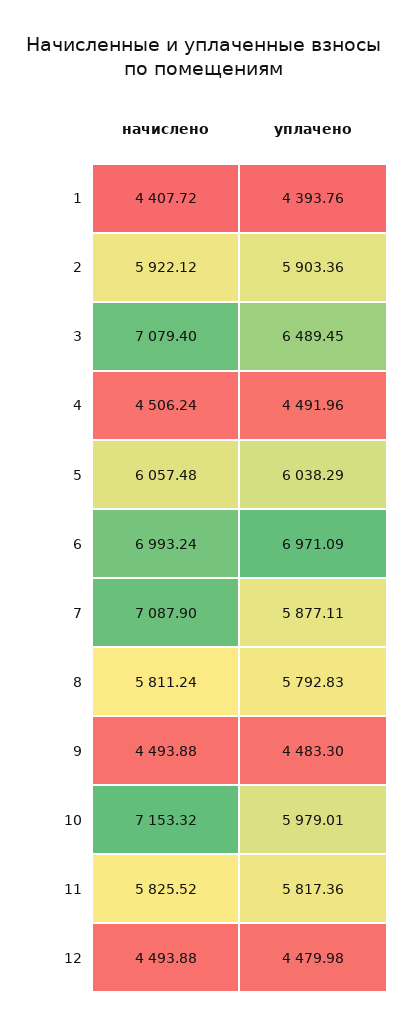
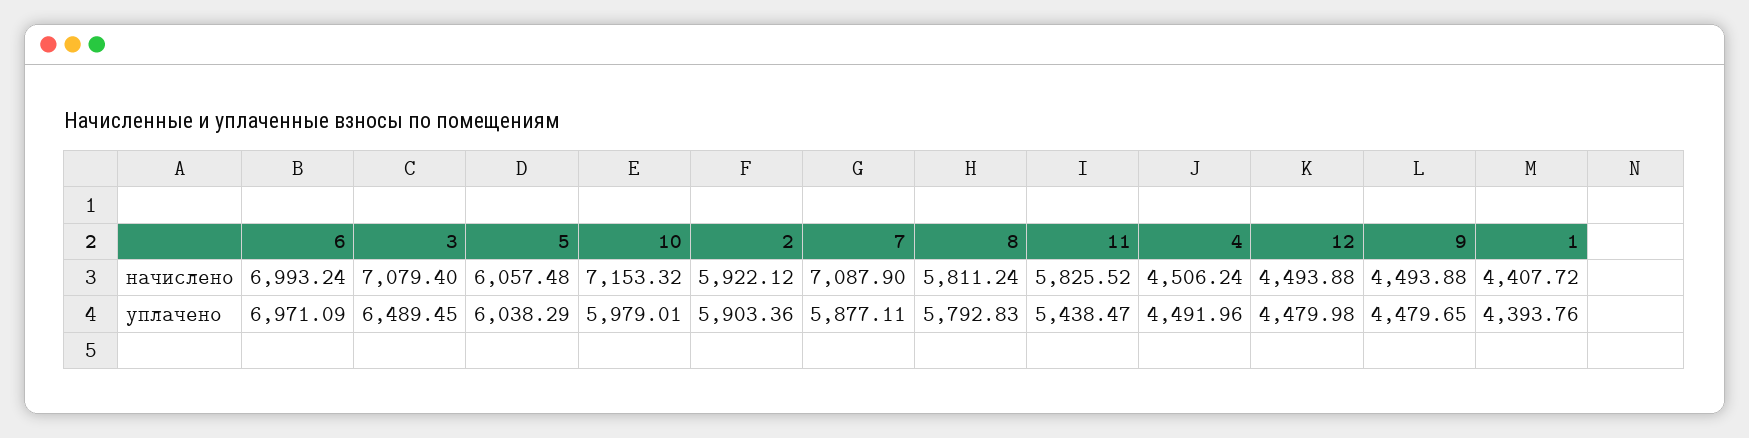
  {
    "начислено": {
      "1": 4407.72,
      "2": 5922.12,
      "3": 7079.4,
      "4": 4506.24,
      "5": 6057.48,
      "6": 6993.24,
      "7": 7087.9,
      "8": 5811.24,
      "9": 4493.88,
      "10": 7153.32,
      "11": 5825.52,
      "12": 4493.88
    },
    "уплачено": {
      "1": 4393.76,
      "2": 5903.36,
      "3": 6489.45,
      "4": 4491.96,
      "5": 6038.29,
      "6": 6971.09,
      "7": 5877.11,
      "8": 5792.83,
-     "9": 4483.3,
+     "9": 4479.65,
      "10": 5979.01,
-     "11": 5817.36,
+     "11": 5438.47,
      "12": 4479.98
    }
  }

